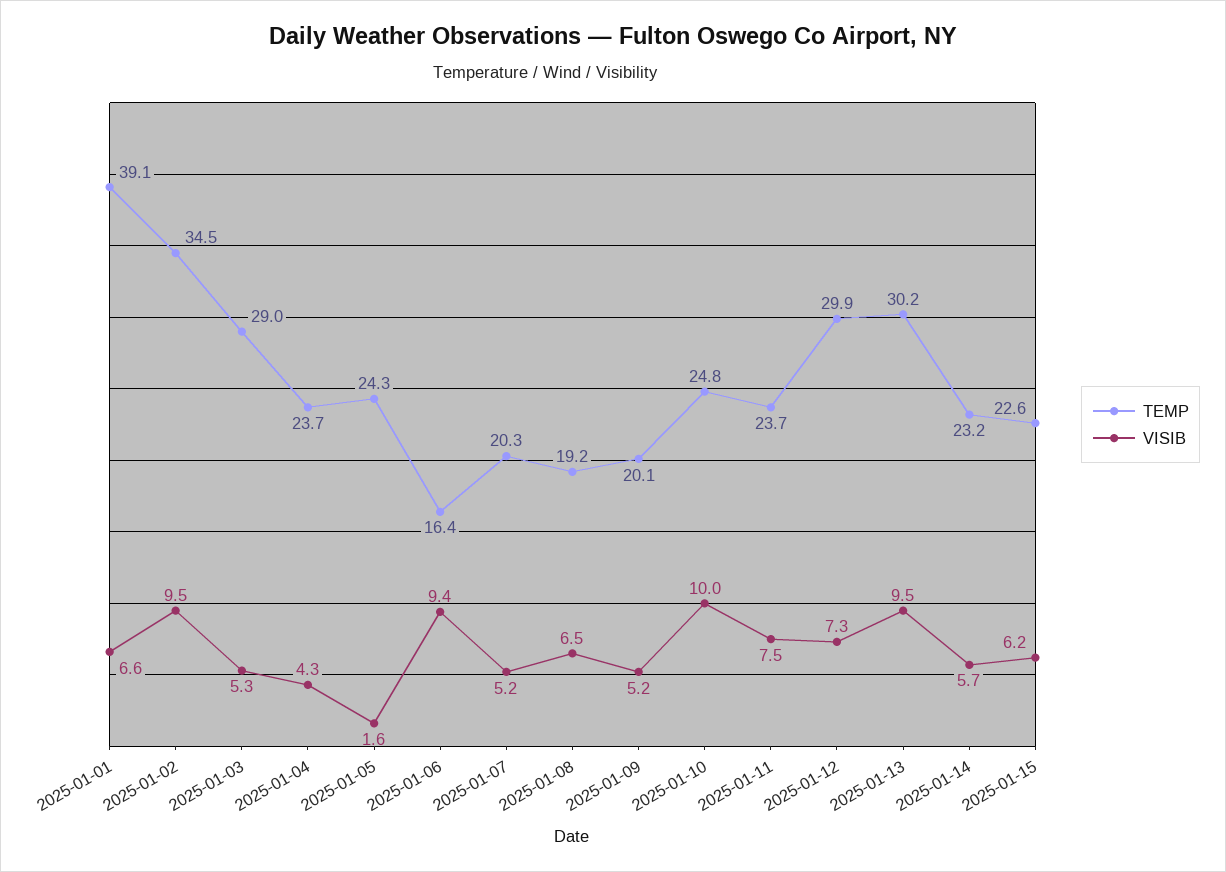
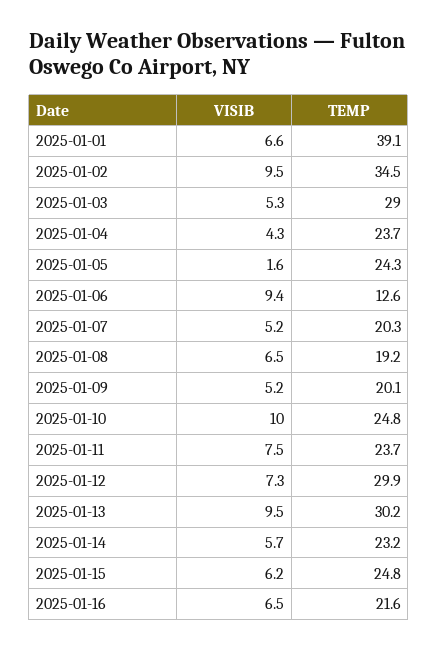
  {
    "TEMP": {
      "2025-01-01": 39.1,
      "2025-01-02": 34.5,
      "2025-01-03": 29,
      "2025-01-04": 23.7,
      "2025-01-05": 24.3,
-     "2025-01-06": 16.4,
+     "2025-01-06": 12.6,
      "2025-01-07": 20.3,
      "2025-01-08": 19.2,
      "2025-01-09": 20.1,
      "2025-01-10": 24.8,
      "2025-01-11": 23.7,
      "2025-01-12": 29.9,
      "2025-01-13": 30.2,
      "2025-01-14": 23.2,
-     "2025-01-15": 22.6
+     "2025-01-15": 24.8,
+     "2025-01-16": 21.6
    },
    "VISIB": {
      "2025-01-01": 6.6,
      "2025-01-02": 9.5,
      "2025-01-03": 5.3,
      "2025-01-04": 4.3,
      "2025-01-05": 1.6,
      "2025-01-06": 9.4,
      "2025-01-07": 5.2,
      "2025-01-08": 6.5,
      "2025-01-09": 5.2,
      "2025-01-10": 10,
      "2025-01-11": 7.5,
      "2025-01-12": 7.3,
      "2025-01-13": 9.5,
      "2025-01-14": 5.7,
-     "2025-01-15": 6.2
+     "2025-01-15": 6.2,
+     "2025-01-16": 6.5
    }
  }

